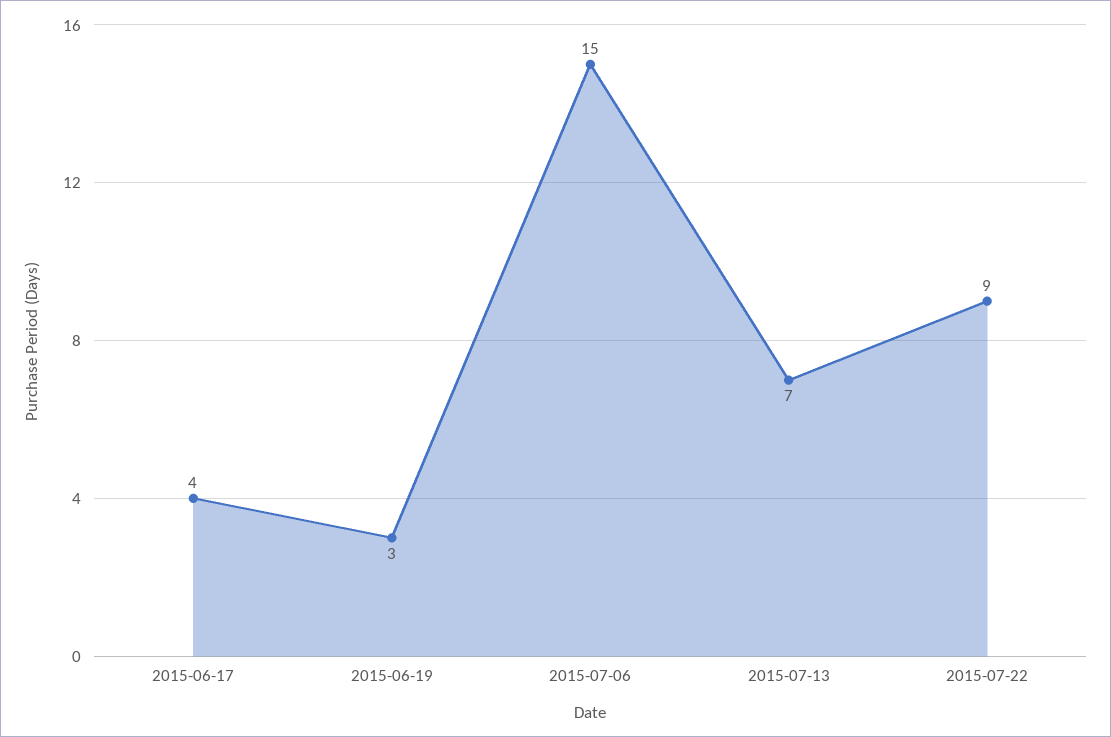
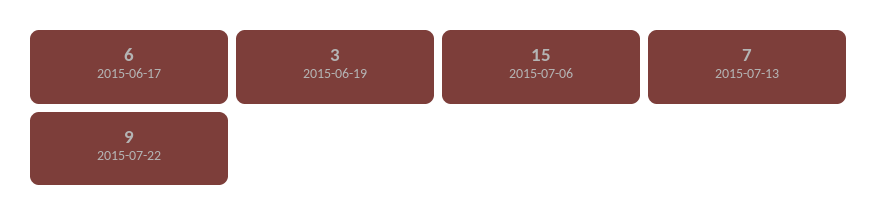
  {
-   "2015-06-17": 4,
+   "2015-06-17": 6,
    "2015-06-19": 3,
    "2015-07-06": 15,
    "2015-07-13": 7,
    "2015-07-22": 9
  }

